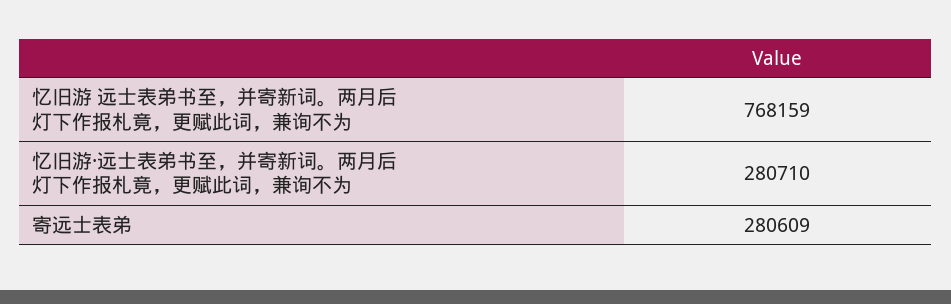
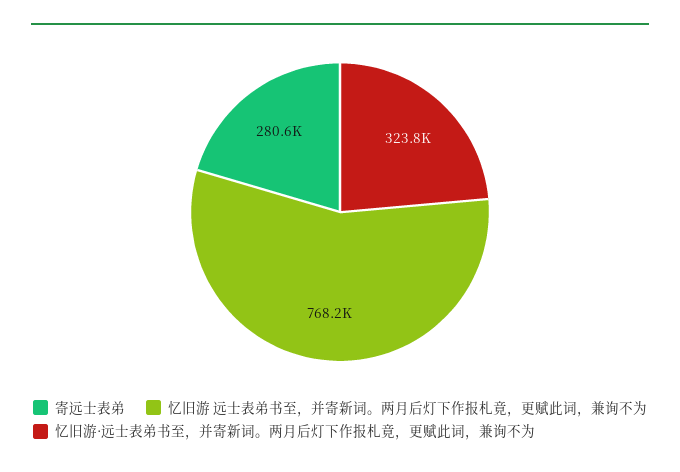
  {
    "忆旧游 远士表弟书至，并寄新词。两月后灯下作报札竟，更赋此词，兼询不为": 768159,
-   "忆旧游·远士表弟书至，并寄新词。两月后灯下作报札竟，更赋此词，兼询不为": 280710,
+   "忆旧游·远士表弟书至，并寄新词。两月后灯下作报札竟，更赋此词，兼询不为": 323800,
    "寄远士表弟": 280609
  }

